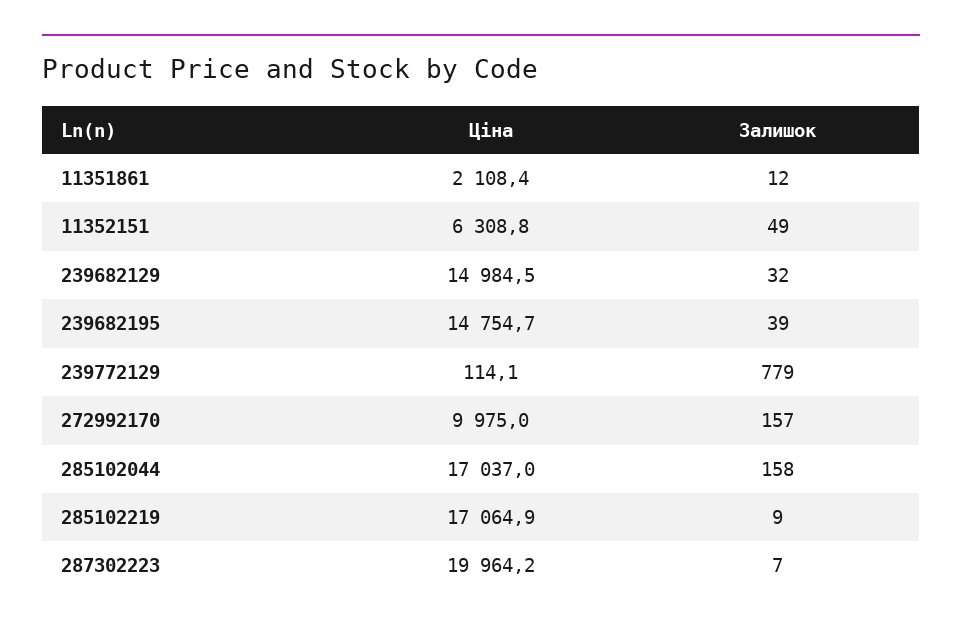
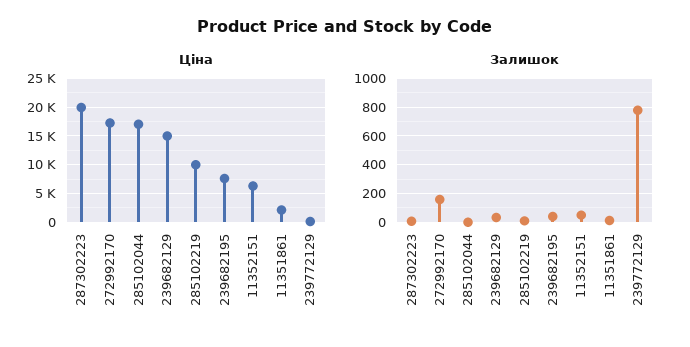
  {
    "Ціна": {
      "11351861": 2108.4,
      "11352151": 6308.8,
      "239682129": 14984.5,
-     "239682195": 14754.7,
+     "239682195": 7500,
      "239772129": 114.1,
-     "272992170": 9975,
+     "272992170": 17500,
      "285102044": 17037,
-     "285102219": 17064.9,
+     "285102219": 10000,
      "287302223": 19964.2
    },
    "Залишок": {
      "11351861": 12,
      "11352151": 49,
      "239682129": 32,
      "239682195": 39,
      "239772129": 779,
      "272992170": 157,
-     "285102044": 158,
+     "285102044": 0,
      "285102219": 9,
      "287302223": 7
    }
  }

